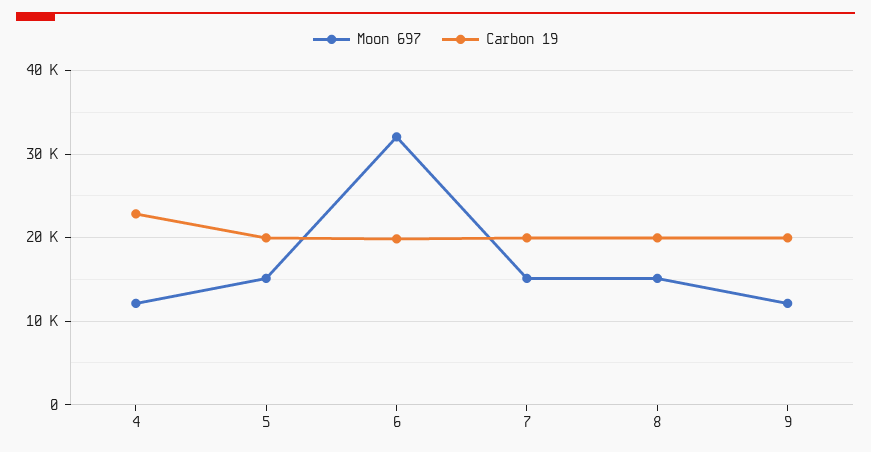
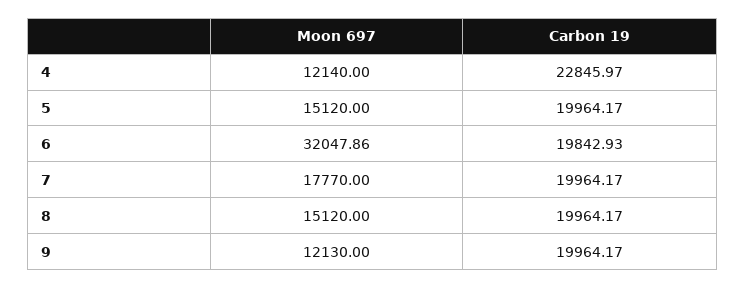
  {
    "Moon 697": {
      "4": 12140,
      "5": 15120,
      "6": 32047.86,
-     "7": 15000,
+     "7": 17770,
      "8": 15120,
      "9": 12130
    },
    "Carbon 19": {
      "4": 22845.97,
      "5": 19964.17,
      "6": 19842.93,
      "7": 19964.17,
      "8": 19964.17,
      "9": 19964.17
    }
  }

